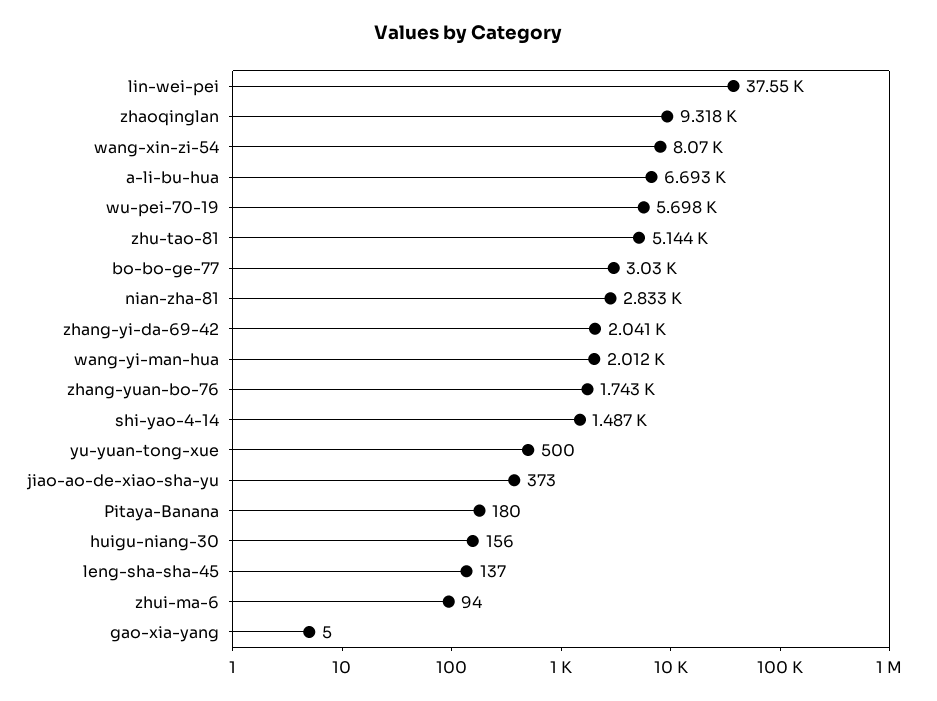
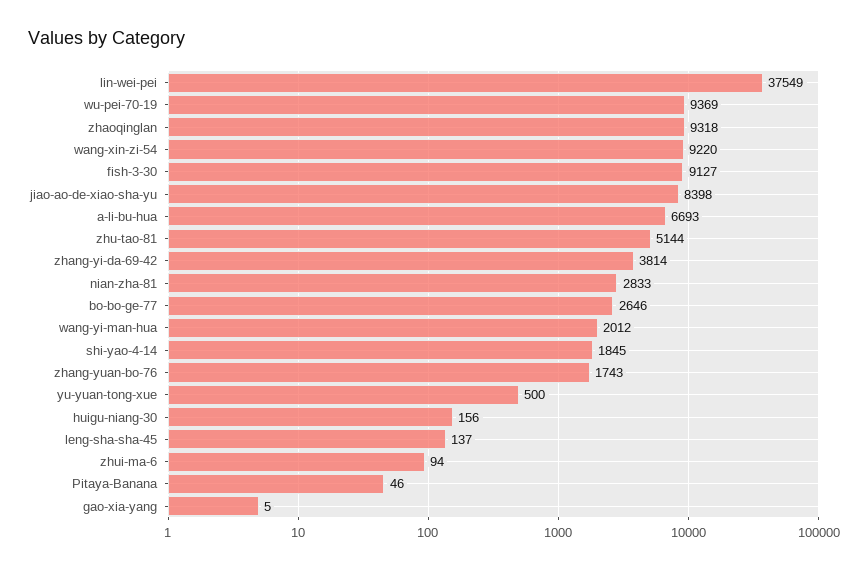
  {
    "lin-wei-pei": 37549,
    "zhaoqinglan": 9318,
-   "wang-xin-zi-54": 8070,
+   "wang-xin-zi-54": 9220,
    "a-li-bu-hua": 6693,
-   "wu-pei-70-19": 5698,
+   "wu-pei-70-19": 9369,
    "zhu-tao-81": 5144,
-   "bo-bo-ge-77": 3030,
+   "bo-bo-ge-77": 2646,
    "nian-zha-81": 2833,
-   "zhang-yi-da-69-42": 2041,
+   "zhang-yi-da-69-42": 3814,
    "wang-yi-man-hua": 2012,
    "zhang-yuan-bo-76": 1743,
-   "shi-yao-4-14": 1487,
+   "shi-yao-4-14": 1845,
    "yu-yuan-tong-xue": 500,
-   "jiao-ao-de-xiao-sha-yu": 373,
+   "jiao-ao-de-xiao-sha-yu": 8398,
-   "Pitaya-Banana": 180,
+   "Pitaya-Banana": 46,
    "huigu-niang-30": 156,
    "leng-sha-sha-45": 137,
    "zhui-ma-6": 94,
-   "gao-xia-yang": 5
+   "gao-xia-yang": 5,
+   "fish-3-30": 9127
  }

